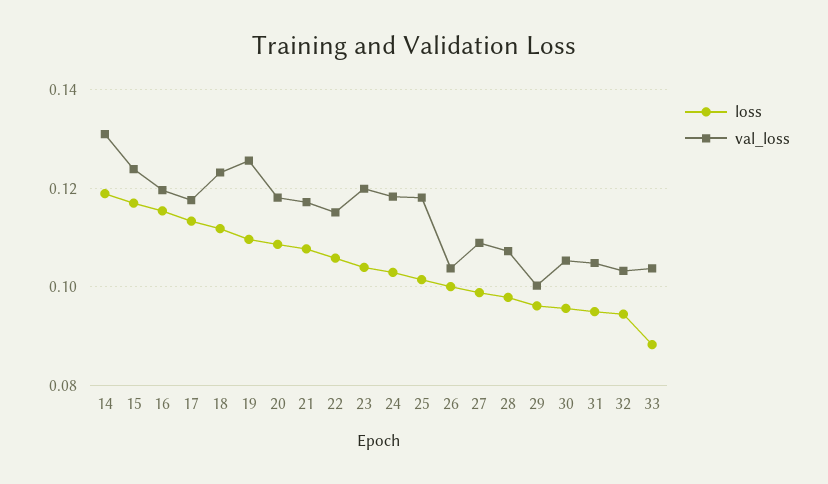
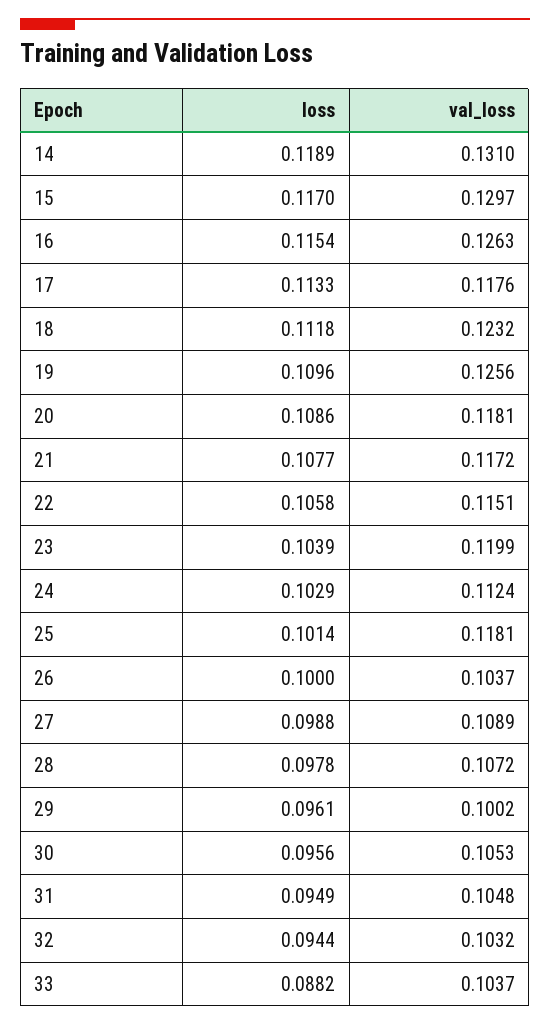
  {
    "loss": {
      "14": 0.1189,
      "15": 0.117,
      "16": 0.1154,
      "17": 0.1133,
      "18": 0.1118,
      "19": 0.1096,
      "20": 0.1086,
      "21": 0.1077,
      "22": 0.1058,
      "23": 0.1039,
      "24": 0.1029,
      "25": 0.1014,
      "26": 0.1,
      "27": 0.0988,
      "28": 0.0978,
      "29": 0.0961,
      "30": 0.0956,
      "31": 0.0949,
      "32": 0.0944,
      "33": 0.0882
    },
    "val_loss": {
      "14": 0.131,
-     "15": 0.124,
+     "15": 0.1297,
-     "16": 0.12,
+     "16": 0.1263,
      "17": 0.1176,
      "18": 0.1232,
      "19": 0.1256,
      "20": 0.1181,
      "21": 0.1172,
      "22": 0.1151,
      "23": 0.1199,
-     "24": 0.118,
+     "24": 0.1124,
      "25": 0.1181,
      "26": 0.1037,
      "27": 0.1089,
      "28": 0.1072,
      "29": 0.1002,
      "30": 0.1053,
      "31": 0.1048,
      "32": 0.1032,
      "33": 0.1037
    }
  }

